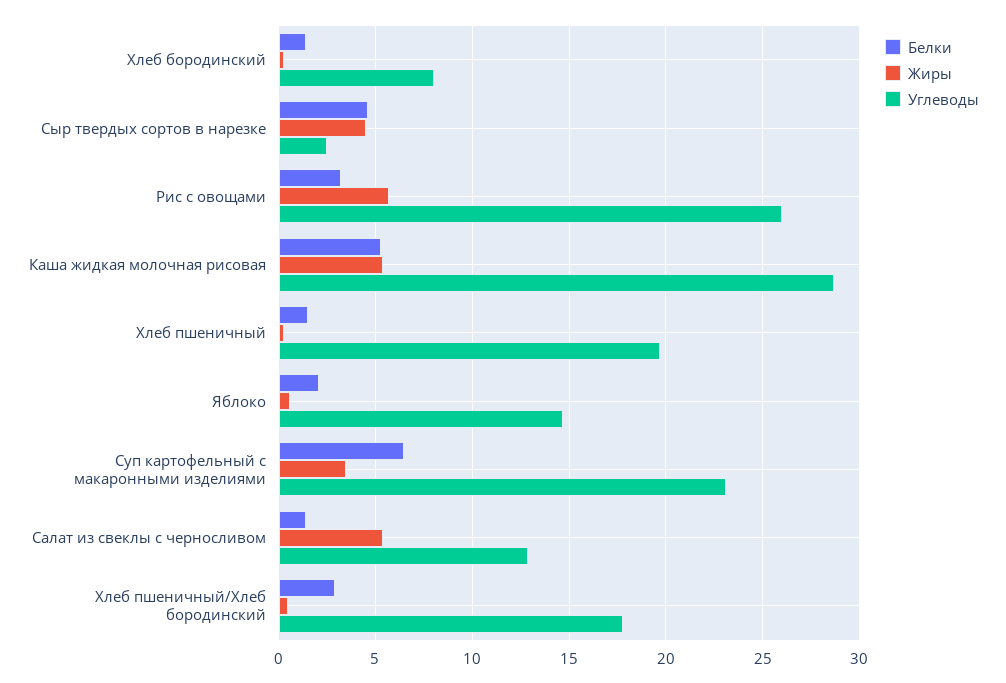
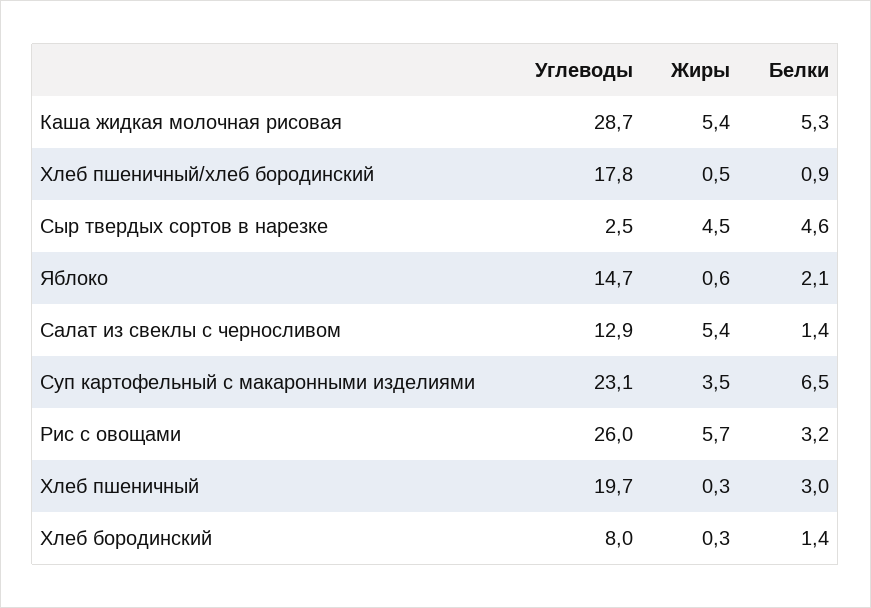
  {
    "Белки": {
      "Хлеб бородинский": 1.4,
      "Сыр твердых сортов в нарезке": 4.6,
      "Рис с овощами": 3.2,
      "Каша жидкая молочная рисовая": 5.3,
-     "Хлеб пшеничный": 1.5,
+     "Хлеб пшеничный": 3,
      "Яблоко": 2.1,
      "Суп картофельный с макаронными изделиями": 6.5,
      "Салат из свеклы с черносливом": 1.4,
-     "Хлеб пшеничный/Хлеб бородинский": 3
+     "Хлеб пшеничный/Хлеб бородинский": 0.9
    },
    "Жиры": {
      "Хлеб бородинский": 0.3,
      "Сыр твердых сортов в нарезке": 4.5,
      "Рис с овощами": 5.7,
      "Каша жидкая молочная рисовая": 5.4,
      "Хлеб пшеничный": 0.3,
      "Яблоко": 0.6,
      "Суп картофельный с макаронными изделиями": 3.5,
      "Салат из свеклы с черносливом": 5.4,
      "Хлеб пшеничный/Хлеб бородинский": 0.5
    },
    "Углеводы": {
      "Хлеб бородинский": 8,
      "Сыр твердых сортов в нарезке": 2.5,
      "Рис с овощами": 26,
      "Каша жидкая молочная рисовая": 28.7,
      "Хлеб пшеничный": 19.7,
      "Яблоко": 14.7,
      "Суп картофельный с макаронными изделиями": 23.1,
      "Салат из свеклы с черносливом": 12.9,
      "Хлеб пшеничный/Хлеб бородинский": 17.8
    }
  }

